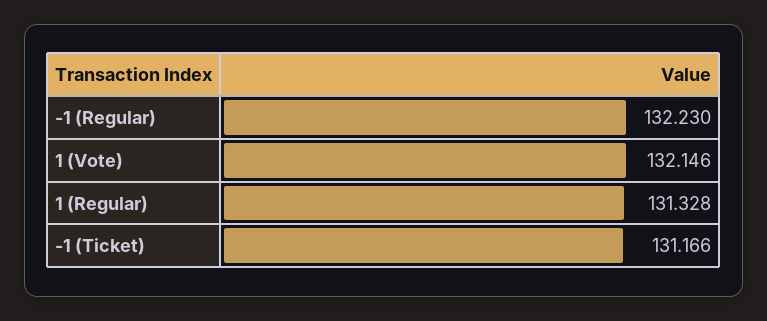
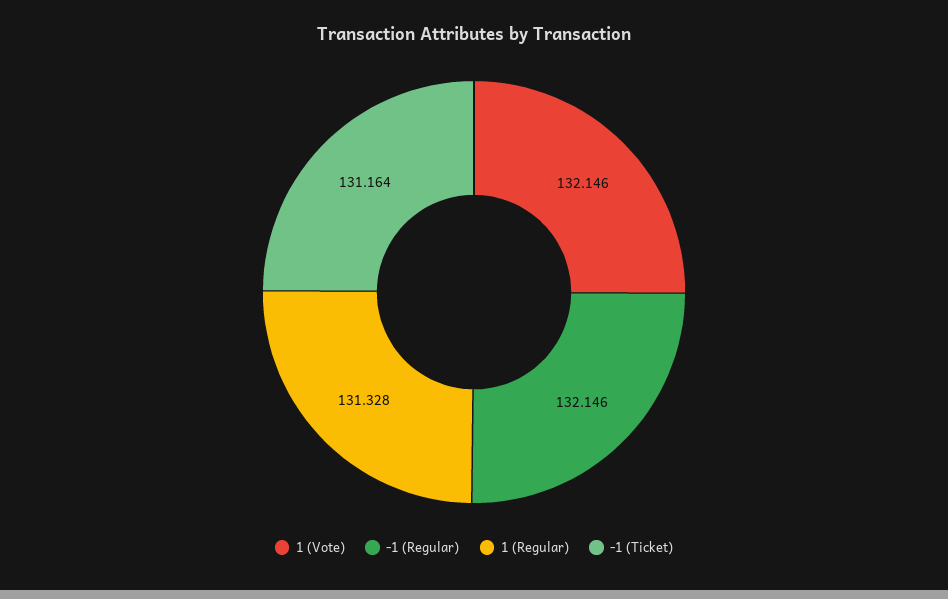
  {
-   "-1 (Regular)": 132.23,
+   "-1 (Regular)": 132.146,
    "1 (Vote)": 132.146,
    "1 (Regular)": 131.328,
-   "-1 (Ticket)": 131.166
+   "-1 (Ticket)": 131.164
  }

